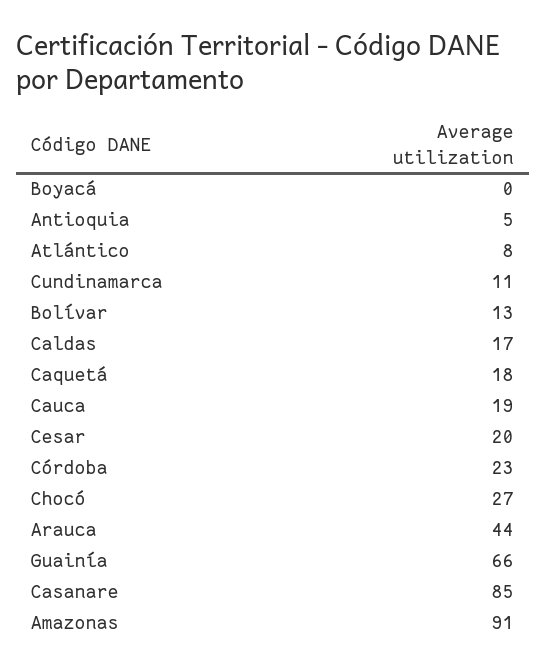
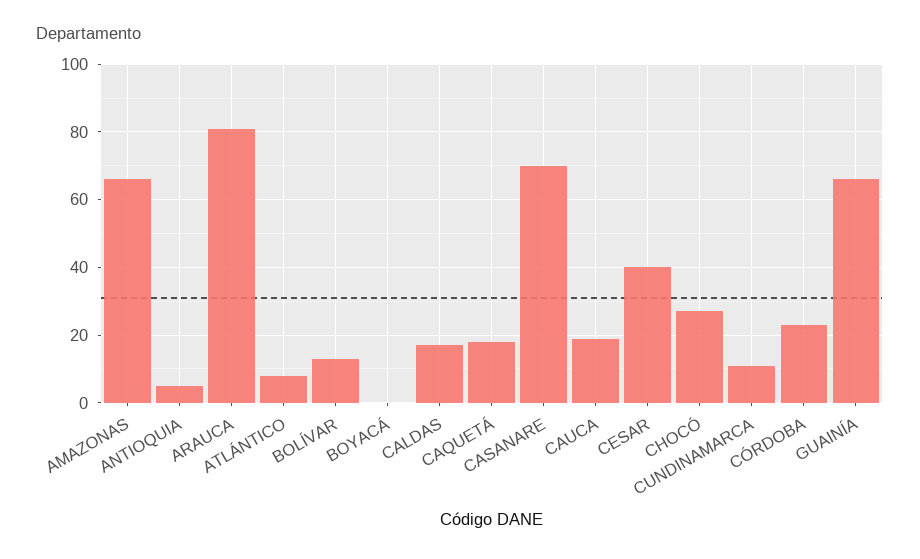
  {
    "Boyacá": 0,
    "Antioquia": 5,
    "Atlántico": 8,
    "Cundinamarca": 11,
    "Bolívar": 13,
    "Caldas": 17,
    "Caquetá": 18,
    "Cauca": 19,
-   "Cesar": 20,
+   "Cesar": 40,
    "Córdoba": 23,
    "Chocó": 27,
-   "Arauca": 44,
+   "Arauca": 80,
    "Guainía": 66,
-   "Casanare": 85,
+   "Casanare": 70,
-   "Amazonas": 91
+   "Amazonas": 65
  }

